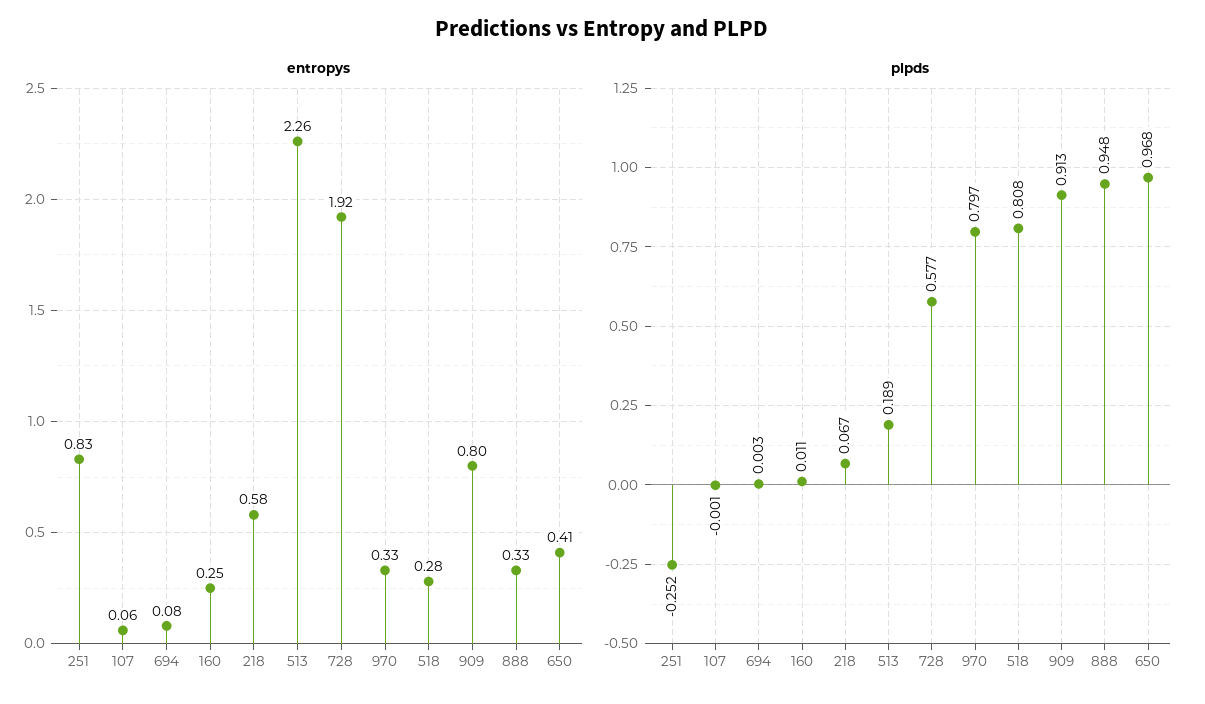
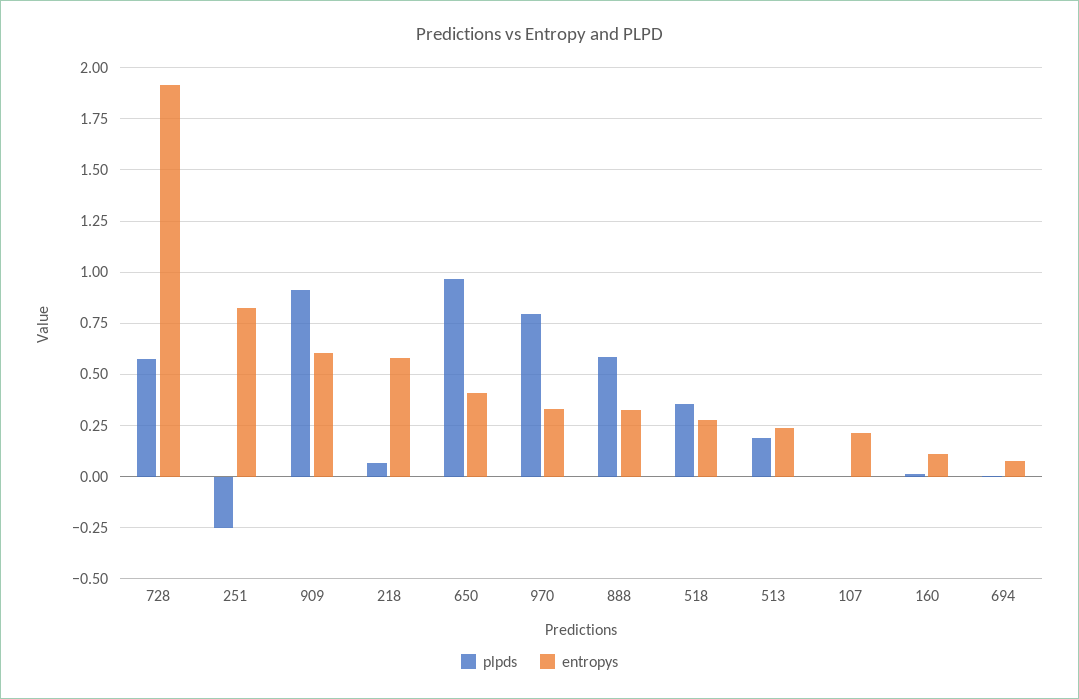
  {
    "entropys": {
      "251": 0.83,
-     "107": 0.06,
+     "107": 0.2,
      "694": 0.08,
-     "160": 0.25,
+     "160": 0.1,
      "218": 0.58,
-     "513": 2.26,
+     "513": 0.25,
      "728": 1.92,
      "970": 0.33,
      "518": 0.28,
-     "909": 0.8,
+     "909": 0.6,
      "888": 0.33,
      "650": 0.41
    },
    "plpds": {
      "251": -0.252,
      "107": -0.001,
      "694": 0.003,
      "160": 0.011,
      "218": 0.067,
      "513": 0.189,
      "728": 0.577,
      "970": 0.797,
-     "518": 0.808,
+     "518": 0.35,
      "909": 0.913,
-     "888": 0.948,
+     "888": 0.6,
      "650": 0.968
    }
  }

